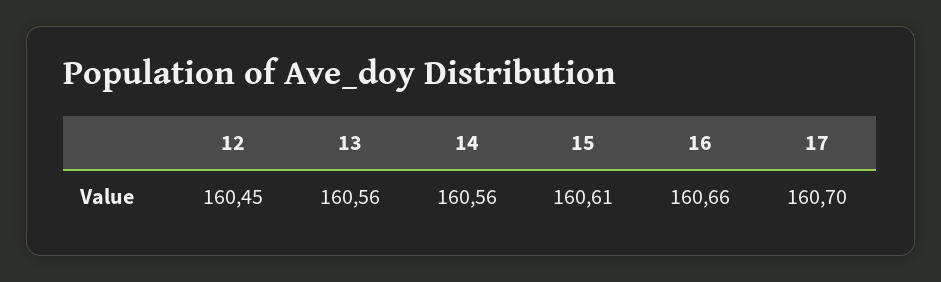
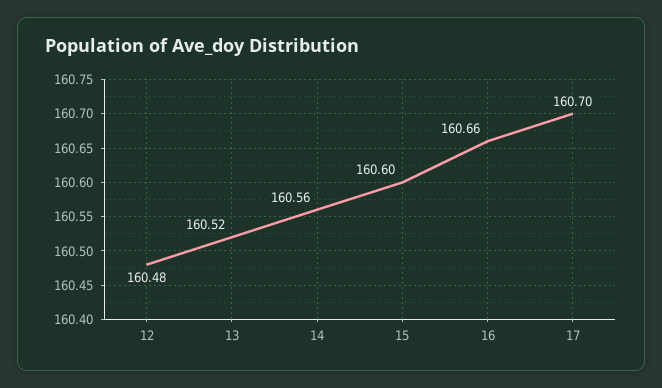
  {
-   "12": 160.45,
+   "12": 160.48,
-   "13": 160.56,
+   "13": 160.52,
    "14": 160.56,
-   "15": 160.61,
+   "15": 160.6,
    "16": 160.66,
    "17": 160.7
  }

